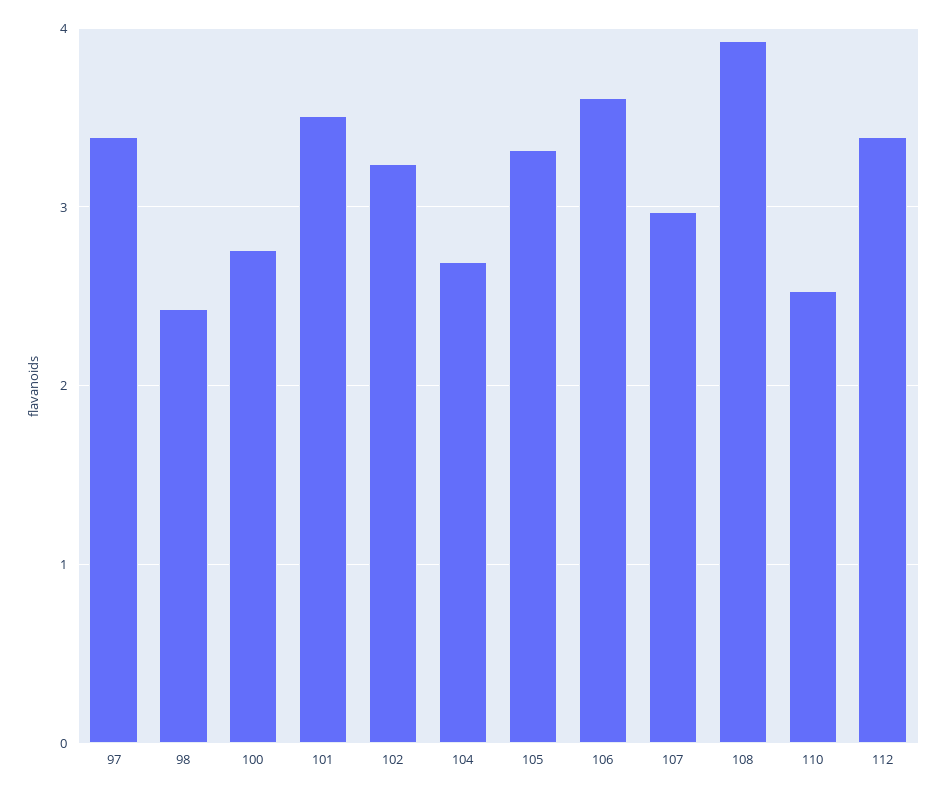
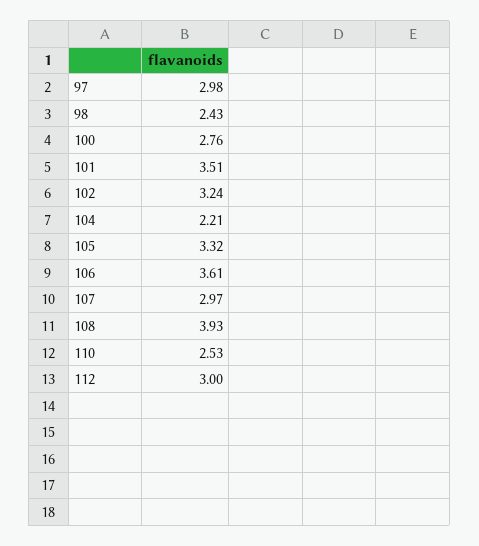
  {
-   "97": 3.4,
+   "97": 2.98,
    "98": 2.43,
    "100": 2.76,
    "101": 3.51,
    "102": 3.24,
-   "104": 2.7,
+   "104": 2.21,
    "105": 3.32,
    "106": 3.61,
    "107": 2.97,
    "108": 3.93,
    "110": 2.53,
-   "112": 3.4
+   "112": 3
  }

